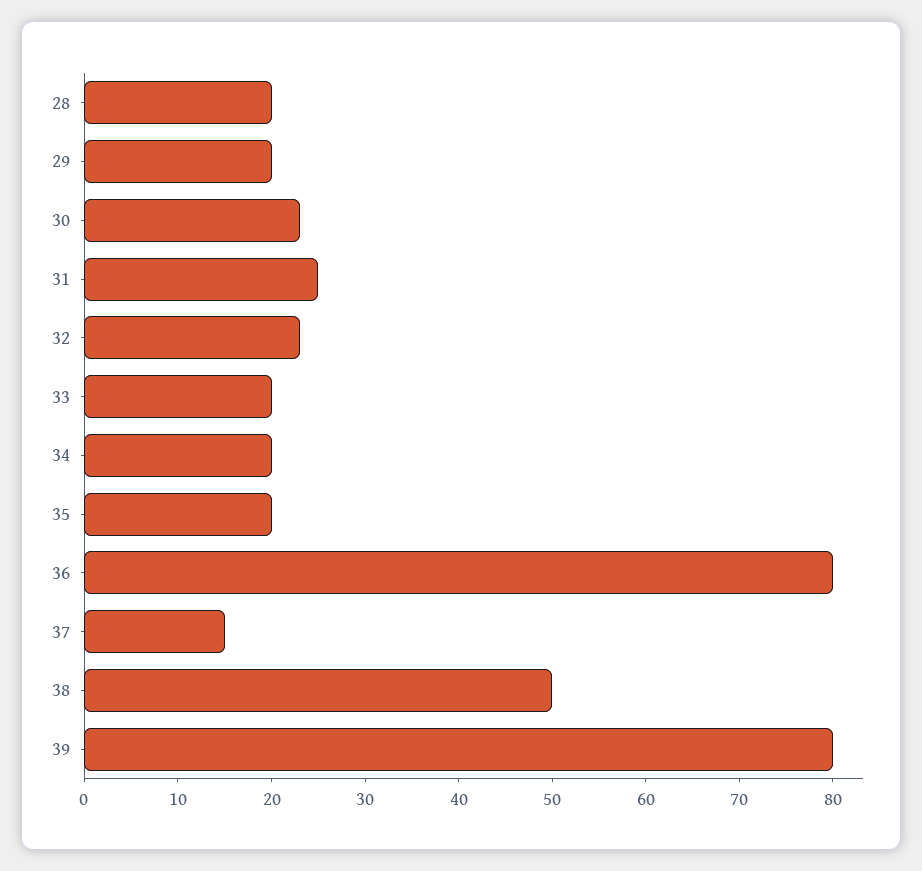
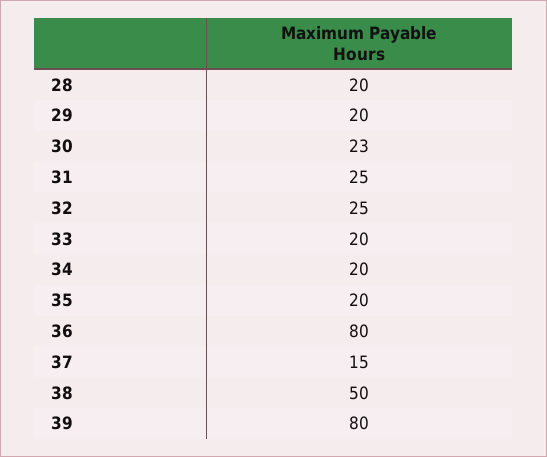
  {
    "28": 20,
    "29": 20,
    "30": 23,
    "31": 25,
-   "32": 23,
+   "32": 25,
    "33": 20,
    "34": 20,
    "35": 20,
    "36": 80,
    "37": 15,
    "38": 50,
    "39": 80
  }

